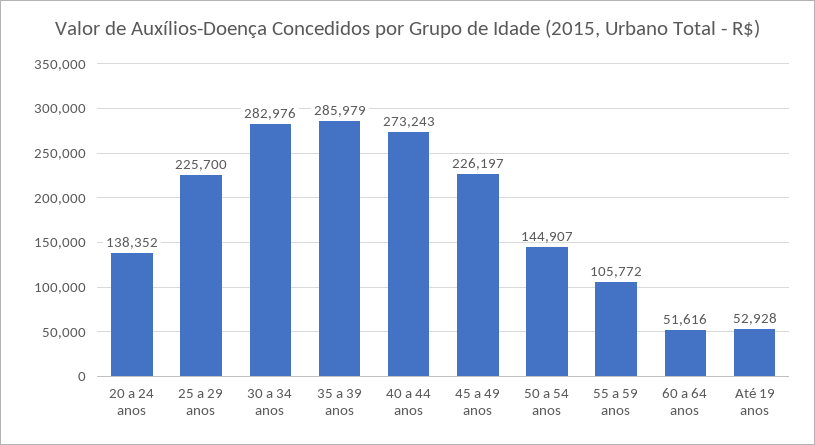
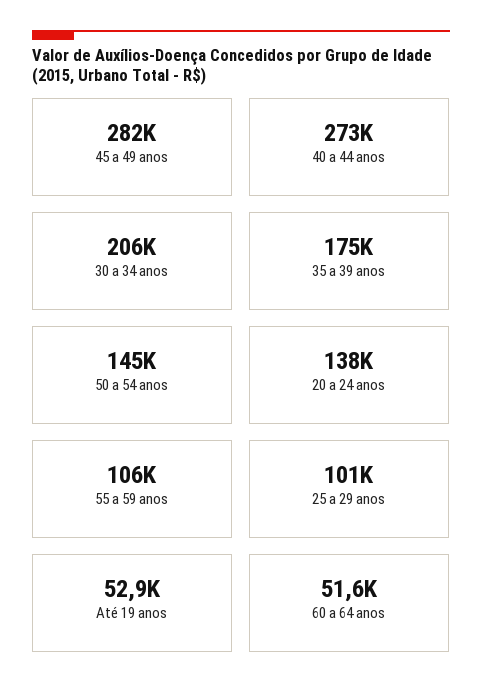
  {
    "20 a 24 anos": 138352,
-   "25 a 29 anos": 225700,
+   "25 a 29 anos": 101000,
-   "30 a 34 anos": 282976,
+   "30 a 34 anos": 206000,
-   "35 a 39 anos": 285979,
+   "35 a 39 anos": 175000,
    "40 a 44 anos": 273243,
-   "45 a 49 anos": 226197,
+   "45 a 49 anos": 282000,
    "50 a 54 anos": 144907,
    "55 a 59 anos": 105772,
    "60 a 64 anos": 51616,
    "Até 19 anos": 52928
  }

